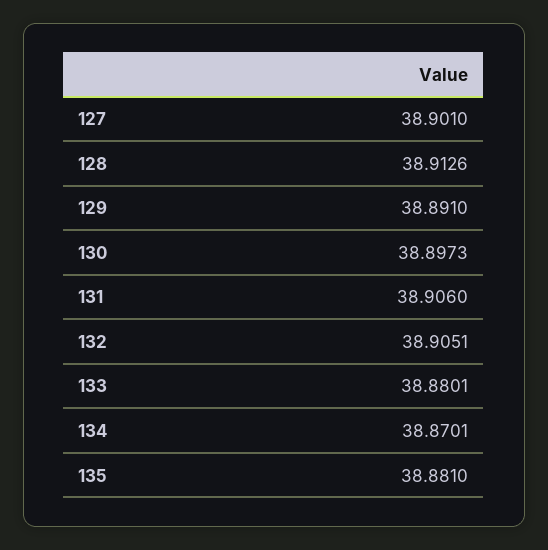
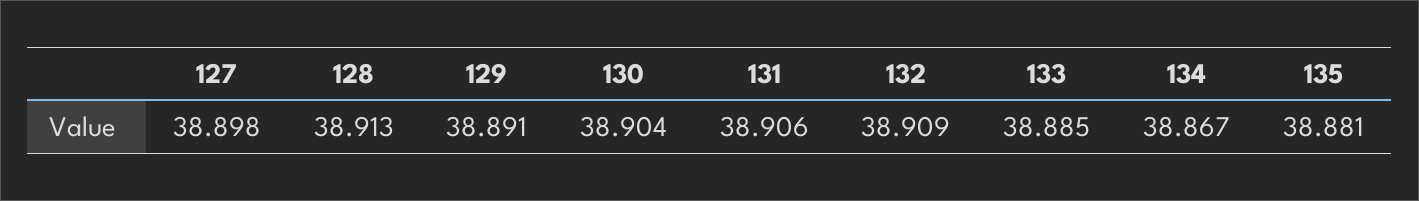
  {
-   "127": 38.901,
+   "127": 38.898,
    "128": 38.9126,
    "129": 38.891,
-   "130": 38.8973,
+   "130": 38.904,
    "131": 38.906,
-   "132": 38.9051,
+   "132": 38.909,
-   "133": 38.8801,
+   "133": 38.885,
-   "134": 38.8701,
+   "134": 38.867,
    "135": 38.881
  }

